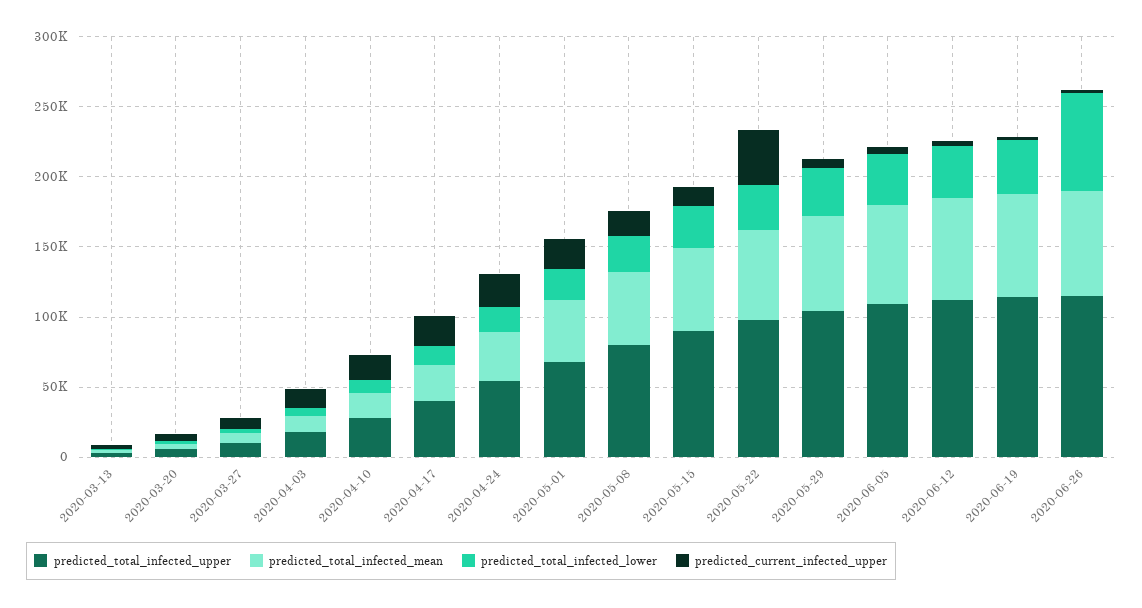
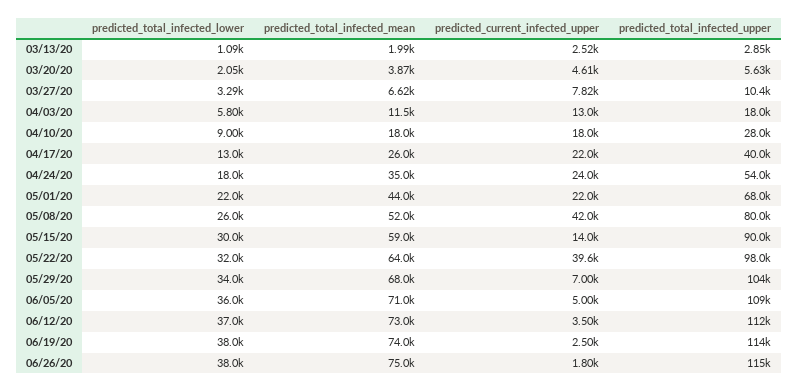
  {
    "predicted_total_infected_upper": {
      "2020-03-13": 2850,
      "2020-03-20": 5630,
      "2020-03-27": 10400,
      "2020-04-03": 18000,
      "2020-04-10": 28000,
      "2020-04-17": 40000,
      "2020-04-24": 54000,
      "2020-05-01": 68000,
      "2020-05-08": 80000,
      "2020-05-15": 90000,
      "2020-05-22": 98000,
      "2020-05-29": 104000,
      "2020-06-05": 109000,
      "2020-06-12": 112000,
      "2020-06-19": 114000,
      "2020-06-26": 115000
    },
    "predicted_total_infected_mean": {
      "2020-03-13": 1990,
      "2020-03-20": 3870,
      "2020-03-27": 6620,
      "2020-04-03": 11500,
      "2020-04-10": 18000,
      "2020-04-17": 26000,
      "2020-04-24": 35000,
      "2020-05-01": 44000,
      "2020-05-08": 52000,
      "2020-05-15": 59000,
      "2020-05-22": 64000,
      "2020-05-29": 68000,
      "2020-06-05": 71000,
      "2020-06-12": 73000,
      "2020-06-19": 74000,
      "2020-06-26": 75000
    },
    "predicted_total_infected_lower": {
      "2020-03-13": 1090,
      "2020-03-20": 2050,
      "2020-03-27": 3290,
      "2020-04-03": 5800,
      "2020-04-10": 9000,
      "2020-04-17": 13000,
      "2020-04-24": 18000,
      "2020-05-01": 22000,
      "2020-05-08": 26000,
      "2020-05-15": 30000,
      "2020-05-22": 32000,
      "2020-05-29": 34000,
      "2020-06-05": 36000,
      "2020-06-12": 37000,
      "2020-06-19": 38000,
-     "2020-06-26": 70000
+     "2020-06-26": 38000
    },
    "predicted_current_infected_upper": {
      "2020-03-13": 2520,
      "2020-03-20": 4610,
      "2020-03-27": 7820,
      "2020-04-03": 13000,
      "2020-04-10": 18000,
      "2020-04-17": 22000,
      "2020-04-24": 24000,
      "2020-05-01": 22000,
-     "2020-05-08": 20000,
+     "2020-05-08": 42000,
      "2020-05-15": 14000,
      "2020-05-22": 39600,
      "2020-05-29": 7000,
      "2020-06-05": 5000,
      "2020-06-12": 3500,
      "2020-06-19": 2500,
      "2020-06-26": 1800
    }
  }

